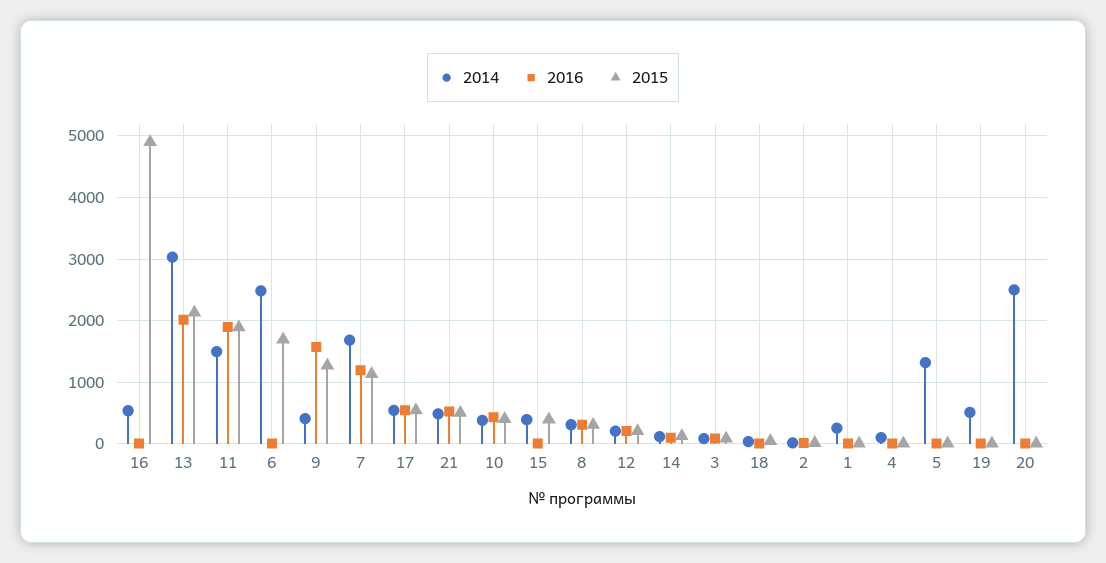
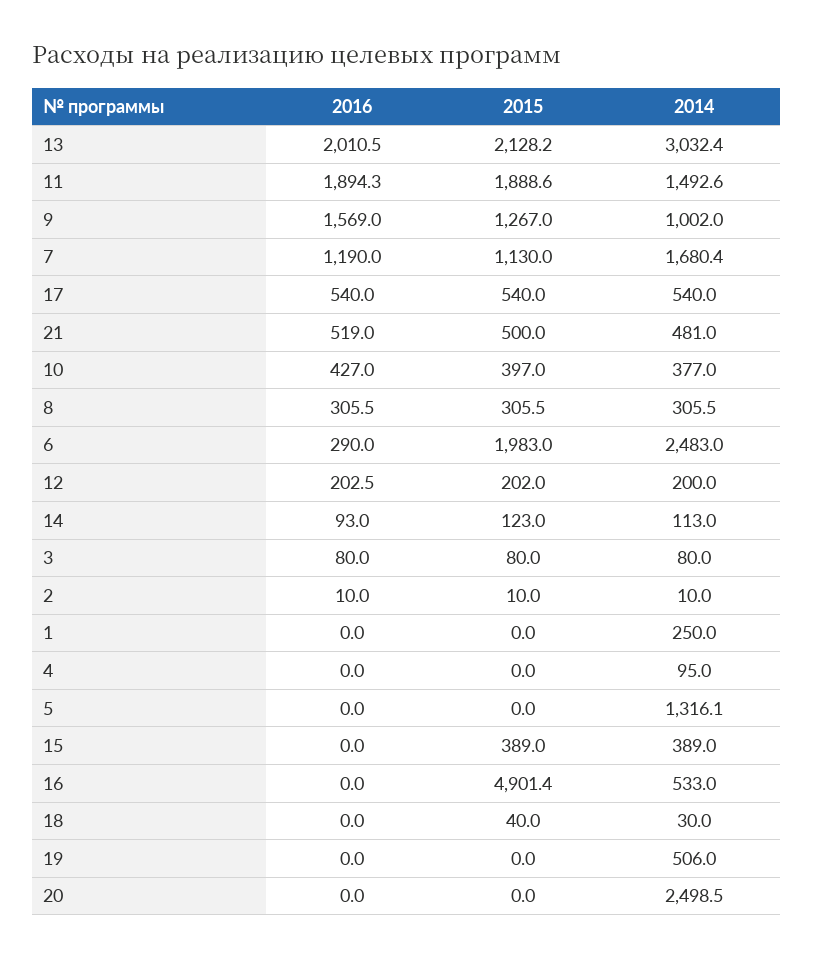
  {
    "2014": {
      "16": 533,
      "13": 3032.4,
      "11": 1492.6,
      "6": 2483,
-     "9": 400,
+     "9": 1002,
      "7": 1680.4,
      "17": 540,
      "21": 481,
      "10": 377,
      "15": 389,
      "8": 305.5,
      "12": 200,
      "14": 113,
      "3": 80,
      "18": 30,
      "2": 10,
      "1": 250,
      "4": 95,
      "5": 1316.1,
      "19": 506,
      "20": 2498.5
    },
    "2016": {
      "16": 0,
      "13": 2010.5,
      "11": 1894.3,
-     "6": 0,
+     "6": 290,
      "9": 1569,
      "7": 1190,
      "17": 540,
      "21": 519,
      "10": 427,
      "15": 0,
      "8": 305.5,
      "12": 202.5,
      "14": 93,
      "3": 80,
      "18": 0,
      "2": 10,
      "1": 0,
      "4": 0,
      "5": 0,
      "19": 0,
      "20": 0
    },
    "2015": {
      "16": 4901.4,
      "13": 2128.2,
      "11": 1888.6,
-     "6": 1700,
+     "6": 1983,
      "9": 1267,
      "7": 1130,
      "17": 540,
      "21": 500,
      "10": 397,
      "15": 389,
      "8": 305.5,
      "12": 202,
      "14": 123,
      "3": 80,
      "18": 40,
      "2": 10,
      "1": 0,
      "4": 0,
      "5": 0,
      "19": 0,
      "20": 0
    }
  }

